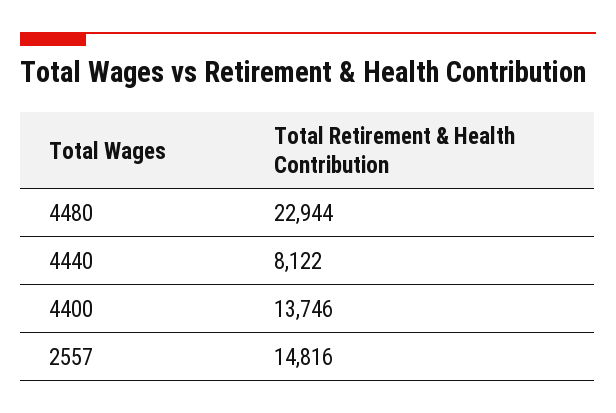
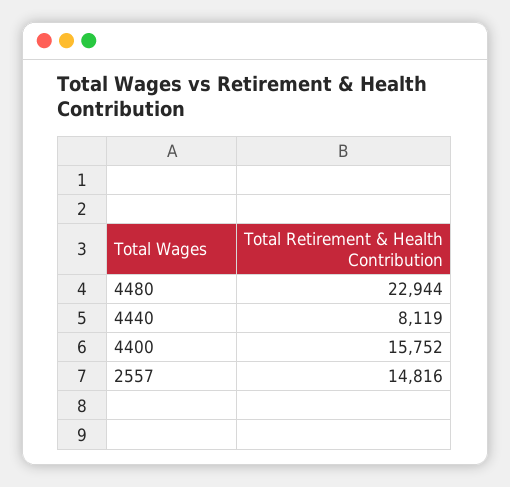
  {
    "4480": 22944,
-   "4440": 8122,
+   "4440": 8119,
-   "4400": 13746,
+   "4400": 15752,
    "2557": 14816
  }

